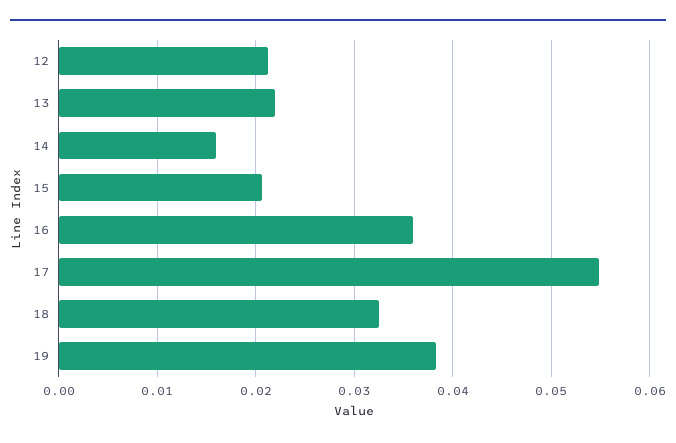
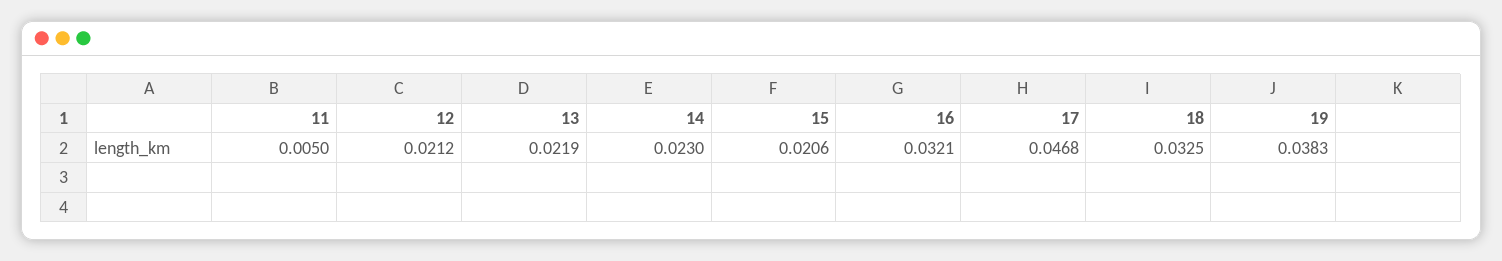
  {
    "12": 0.0212,
    "13": 0.0219,
-   "14": 0.016,
+   "14": 0.023,
    "15": 0.0206,
-   "16": 0.036,
+   "16": 0.0321,
-   "17": 0.055,
+   "17": 0.0468,
    "18": 0.0325,
-   "19": 0.0383
+   "19": 0.0383,
+   "11": 0.005
  }

